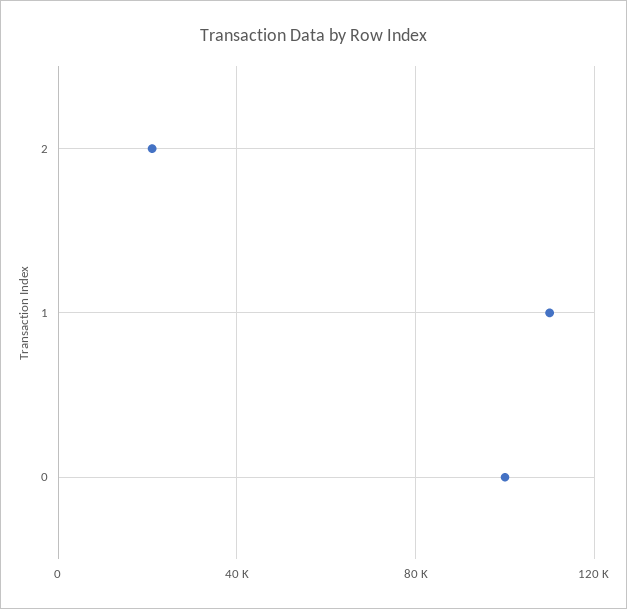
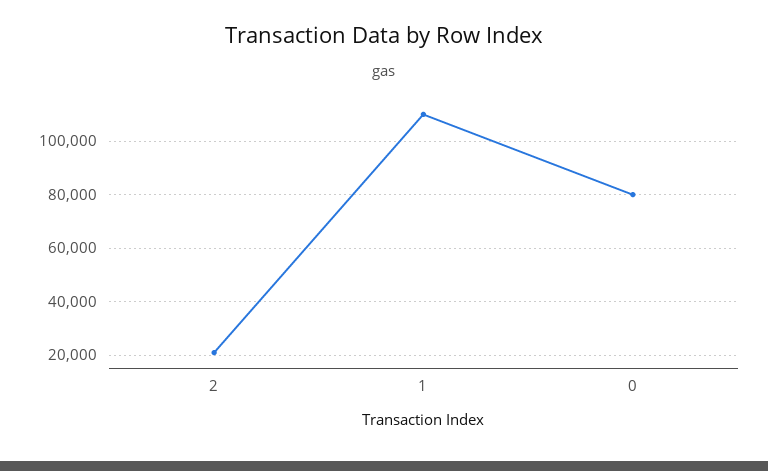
  {
    "2": 20000,
    "1": 110000,
-   "0": 100000
+   "0": 80000
  }

